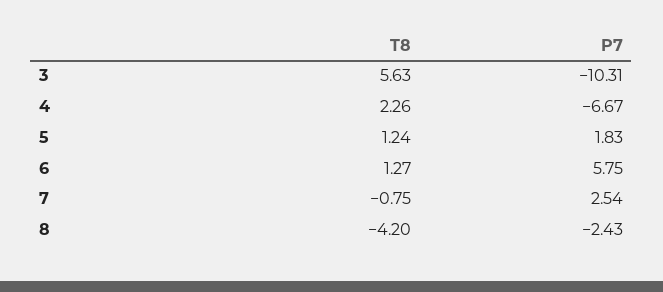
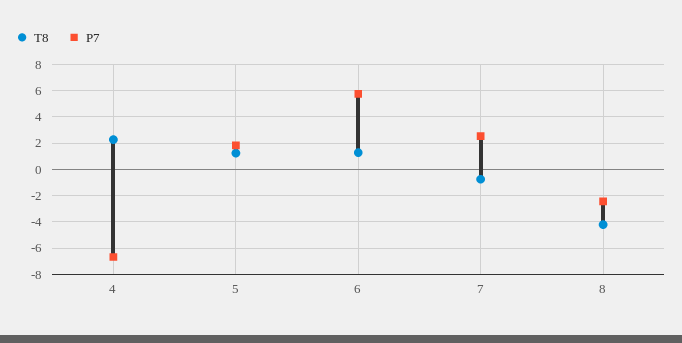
  {
    "T8": {
-     "3": 5.63,
      "4": 2.26,
      "5": 1.24,
      "6": 1.27,
      "7": -0.75,
      "8": -4.2
    },
    "P7": {
-     "3": -10.31,
      "4": -6.67,
      "5": 1.83,
      "6": 5.75,
      "7": 2.54,
      "8": -2.43
    }
  }

